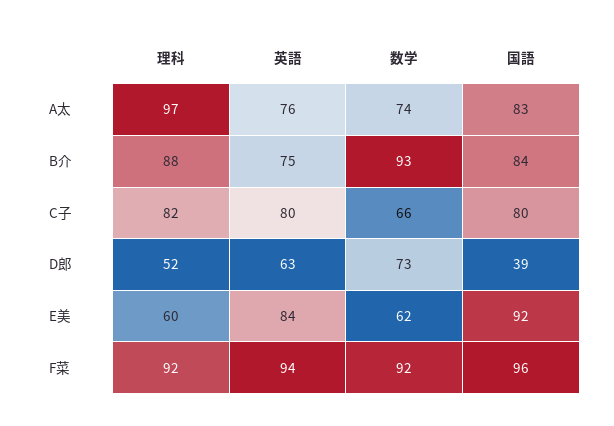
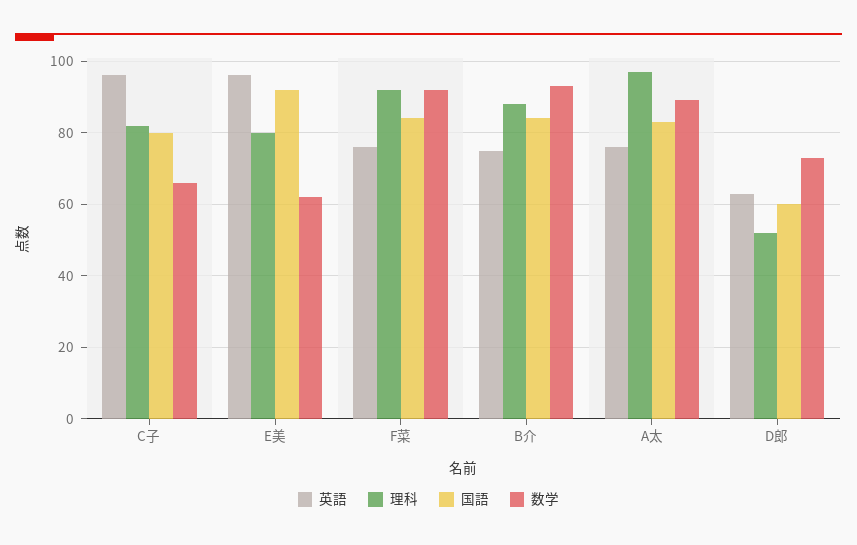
  {
    "理科": {
      "A太": 97,
      "B介": 88,
      "C子": 82,
      "D郎": 52,
-     "E美": 60,
+     "E美": 80,
      "F菜": 92
    },
    "英語": {
      "A太": 76,
      "B介": 75,
-     "C子": 80,
+     "C子": 95,
      "D郎": 63,
-     "E美": 84,
+     "E美": 95,
-     "F菜": 94
+     "F菜": 75
    },
    "数学": {
-     "A太": 74,
+     "A太": 90,
      "B介": 93,
      "C子": 66,
      "D郎": 73,
      "E美": 62,
      "F菜": 92
    },
    "国語": {
      "A太": 83,
      "B介": 84,
      "C子": 80,
-     "D郎": 39,
+     "D郎": 60,
      "E美": 92,
-     "F菜": 96
+     "F菜": 85
    }
  }

